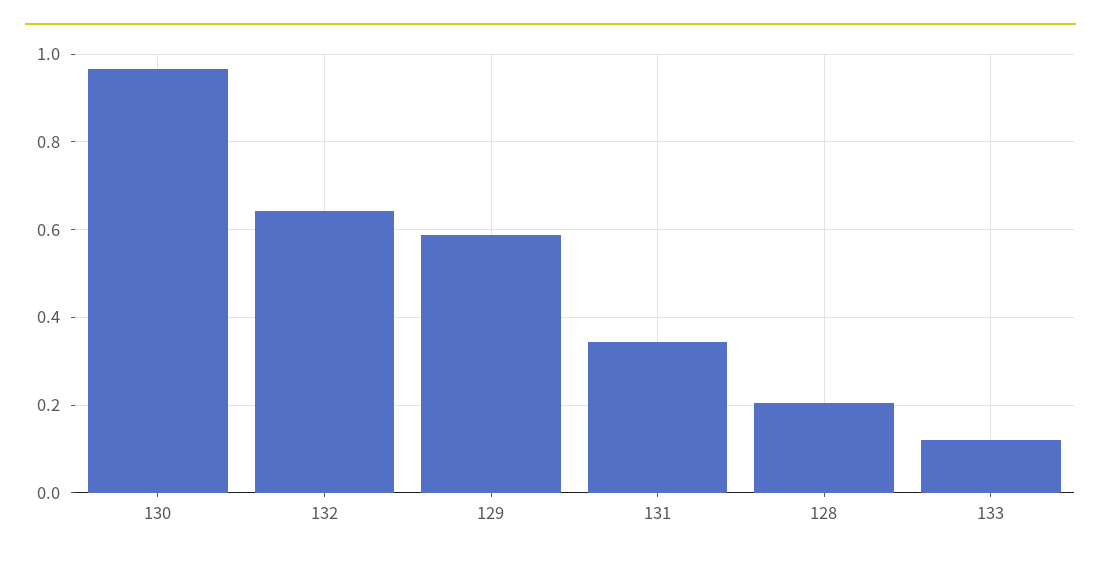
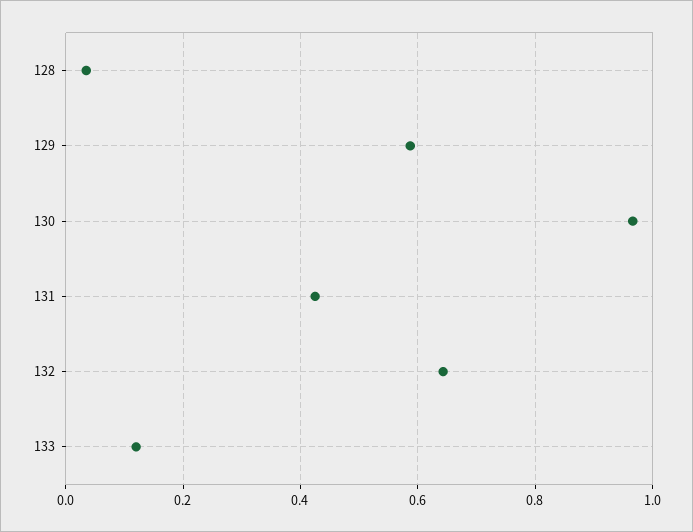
  {
    "130": 0.96,
    "132": 0.64,
    "129": 0.58,
-   "131": 0.34,
+   "131": 0.42,
-   "128": 0.2,
+   "128": 0.04,
    "133": 0.12
  }

